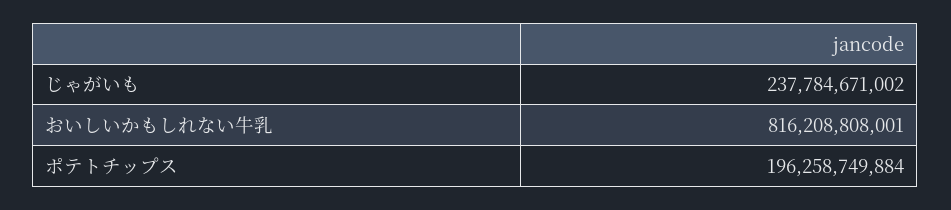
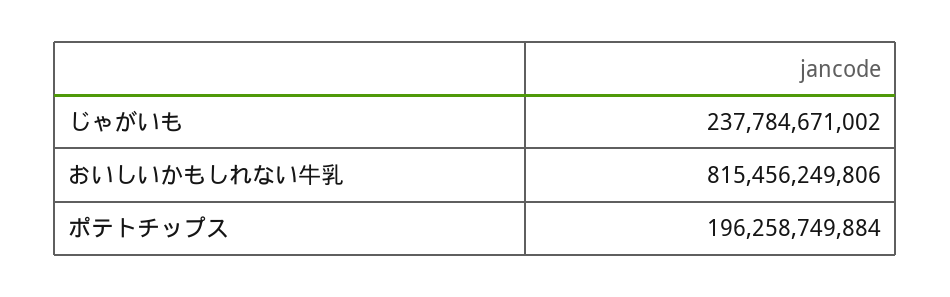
  {
    "じゃがいも": 237784671002,
-   "おいしいかもしれない牛乳": 816208808001,
+   "おいしいかもしれない牛乳": 815456249806,
    "ポテトチップス": 196258749884
  }

